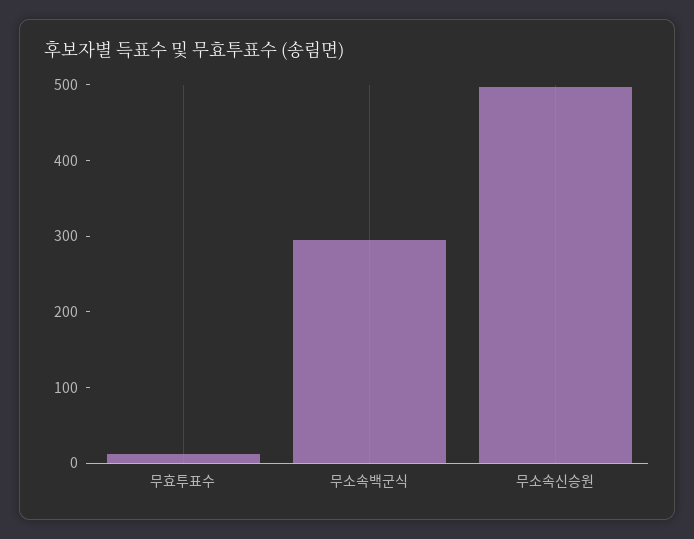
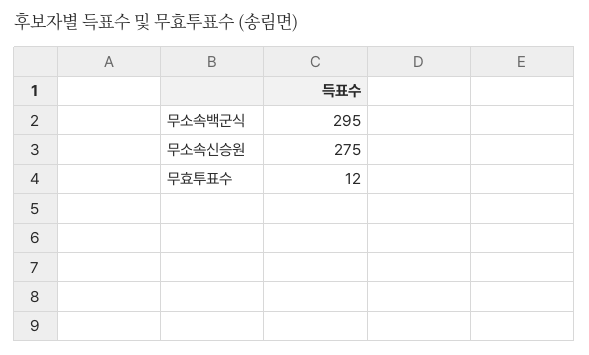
  {
    "무효투표수": 12,
    "무소속백군식": 295,
-   "무소속신승원": 500
+   "무소속신승원": 275
  }

